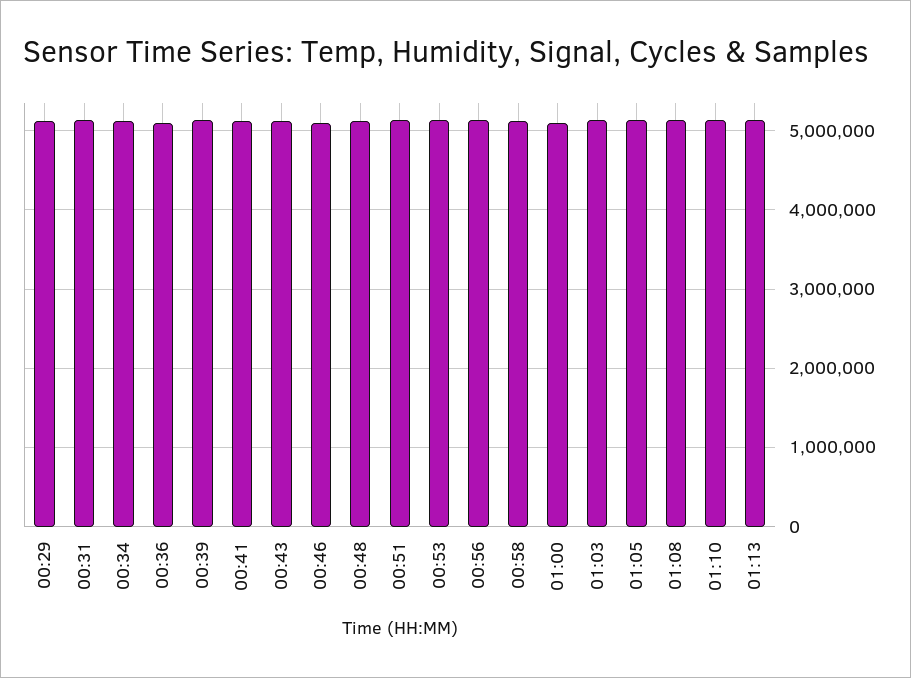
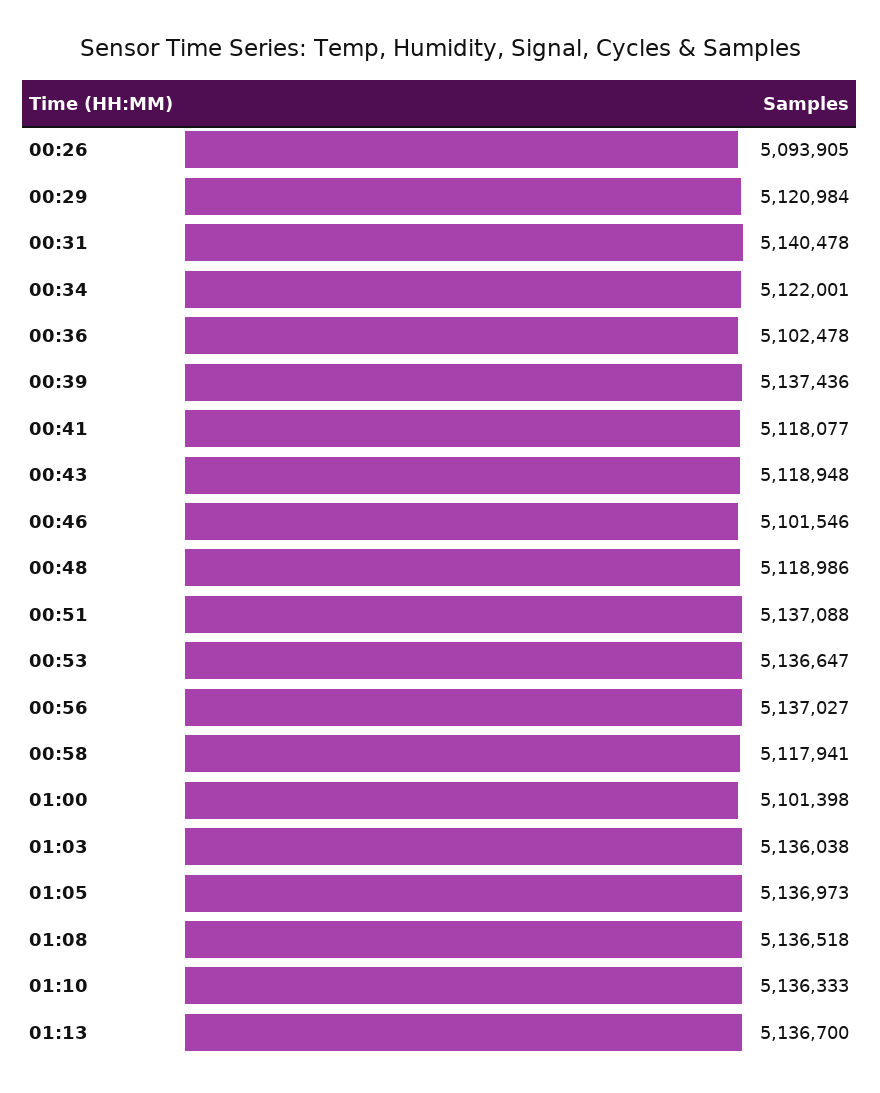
  {
    "00:29": 5120984,
    "00:31": 5140478,
    "00:34": 5122001,
    "00:36": 5102478,
    "00:39": 5137436,
    "00:41": 5118077,
    "00:43": 5118948,
    "00:46": 5101546,
    "00:48": 5118986,
    "00:51": 5137088,
    "00:53": 5136647,
    "00:56": 5137027,
    "00:58": 5117941,
    "01:00": 5101398,
    "01:03": 5136038,
    "01:05": 5136973,
    "01:08": 5136518,
    "01:10": 5136333,
-   "01:13": 5136700
+   "01:13": 5136700,
+   "00:26": 5093905
  }

